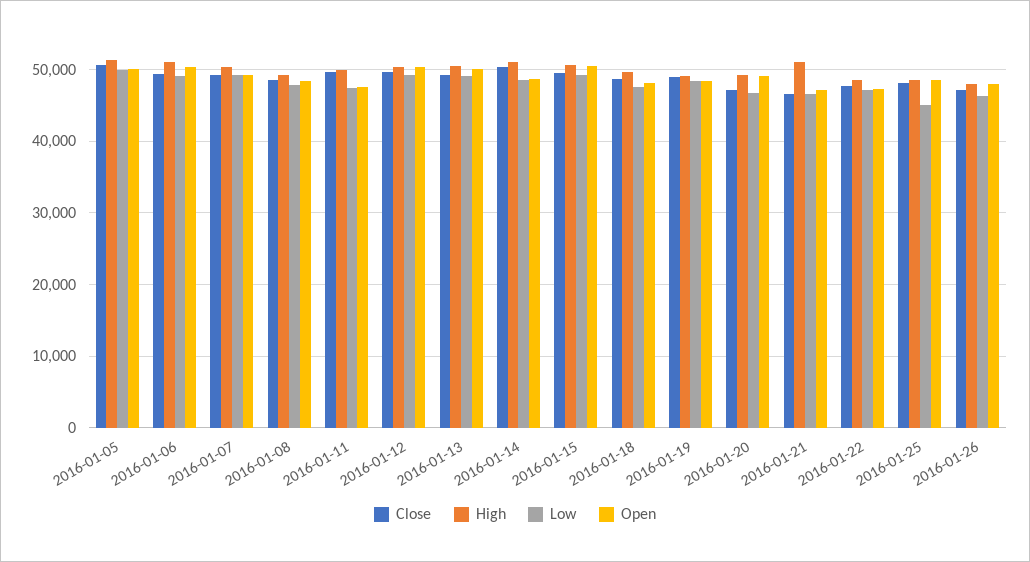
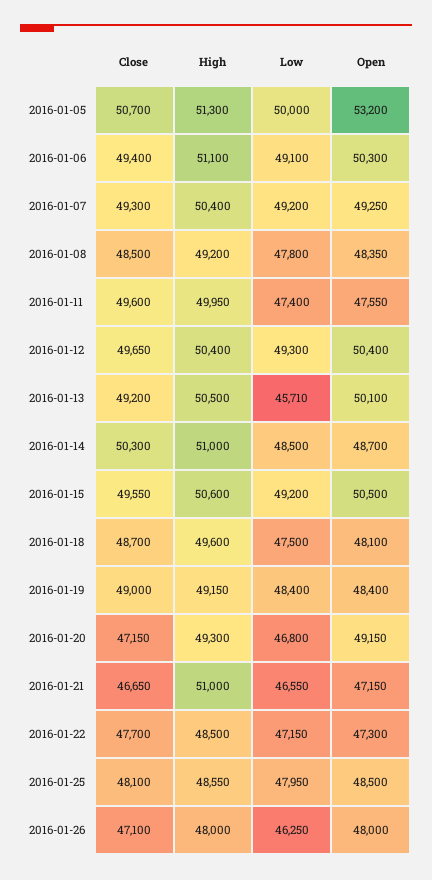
  {
    "Close": {
      "2016-01-05": 50700,
      "2016-01-06": 49400,
      "2016-01-07": 49300,
      "2016-01-08": 48500,
      "2016-01-11": 49600,
      "2016-01-12": 49650,
      "2016-01-13": 49200,
      "2016-01-14": 50300,
      "2016-01-15": 49550,
      "2016-01-18": 48700,
      "2016-01-19": 49000,
      "2016-01-20": 47150,
      "2016-01-21": 46650,
      "2016-01-22": 47700,
      "2016-01-25": 48100,
      "2016-01-26": 47100
    },
    "High": {
      "2016-01-05": 51300,
      "2016-01-06": 51100,
      "2016-01-07": 50400,
      "2016-01-08": 49200,
      "2016-01-11": 49950,
      "2016-01-12": 50400,
      "2016-01-13": 50500,
      "2016-01-14": 51000,
      "2016-01-15": 50600,
      "2016-01-18": 49600,
      "2016-01-19": 49150,
      "2016-01-20": 49300,
      "2016-01-21": 51000,
      "2016-01-22": 48500,
      "2016-01-25": 48550,
      "2016-01-26": 48000
    },
    "Low": {
      "2016-01-05": 50000,
      "2016-01-06": 49100,
      "2016-01-07": 49200,
      "2016-01-08": 47800,
      "2016-01-11": 47400,
      "2016-01-12": 49300,
-     "2016-01-13": 49000,
+     "2016-01-13": 45710,
      "2016-01-14": 48500,
      "2016-01-15": 49200,
      "2016-01-18": 47500,
      "2016-01-19": 48400,
      "2016-01-20": 46800,
      "2016-01-21": 46550,
      "2016-01-22": 47150,
-     "2016-01-25": 45000,
+     "2016-01-25": 47950,
      "2016-01-26": 46250
    },
    "Open": {
-     "2016-01-05": 50000,
+     "2016-01-05": 53200,
      "2016-01-06": 50300,
      "2016-01-07": 49250,
      "2016-01-08": 48350,
      "2016-01-11": 47550,
      "2016-01-12": 50400,
      "2016-01-13": 50100,
      "2016-01-14": 48700,
      "2016-01-15": 50500,
      "2016-01-18": 48100,
      "2016-01-19": 48400,
      "2016-01-20": 49150,
      "2016-01-21": 47150,
      "2016-01-22": 47300,
      "2016-01-25": 48500,
      "2016-01-26": 48000
    }
  }

